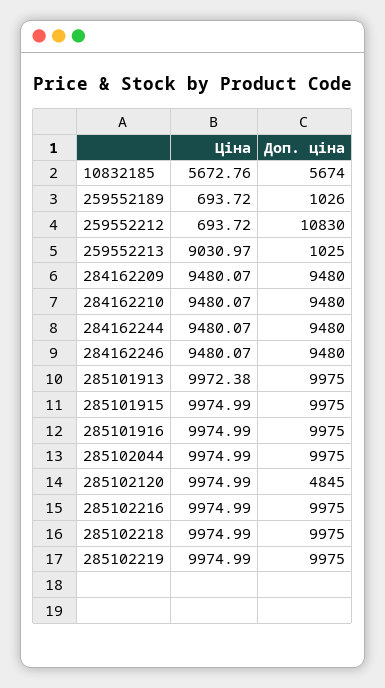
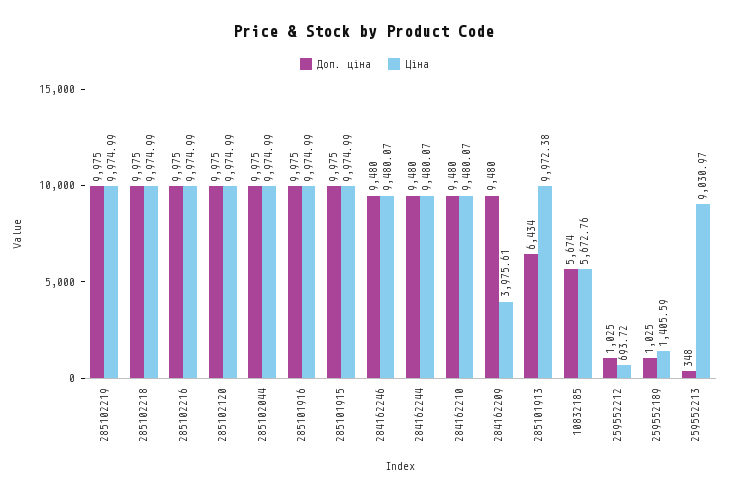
  {
    "Ціна": {
      "10832185": 5672.76,
-     "259552189": 693.72,
+     "259552189": 1405.59,
      "259552212": 693.72,
      "259552213": 9030.97,
-     "284162209": 9480.07,
+     "284162209": 3975.61,
      "284162210": 9480.07,
      "284162244": 9480.07,
      "284162246": 9480.07,
      "285101913": 9972.38,
      "285101915": 9974.99,
      "285101916": 9974.99,
      "285102044": 9974.99,
      "285102120": 9974.99,
      "285102216": 9974.99,
      "285102218": 9974.99,
      "285102219": 9974.99
    },
    "Доп. ціна": {
      "10832185": 5674,
-     "259552189": 1026,
+     "259552189": 1025,
-     "259552212": 10830,
+     "259552212": 1025,
-     "259552213": 1025,
+     "259552213": 348,
      "284162209": 9480,
      "284162210": 9480,
      "284162244": 9480,
      "284162246": 9480,
-     "285101913": 9975,
+     "285101913": 6434,
      "285101915": 9975,
      "285101916": 9975,
      "285102044": 9975,
-     "285102120": 4845,
+     "285102120": 9975,
      "285102216": 9975,
      "285102218": 9975,
      "285102219": 9975
    }
  }

